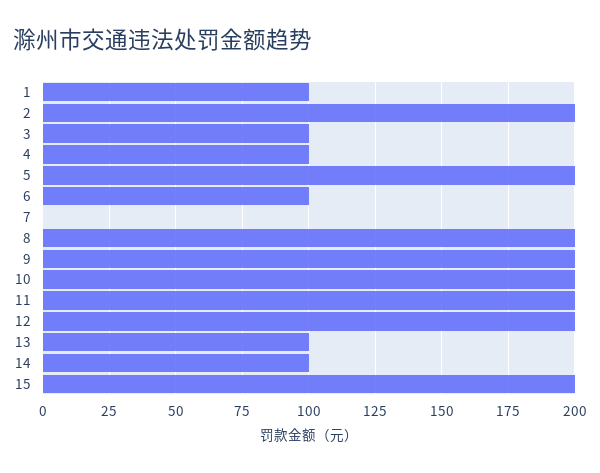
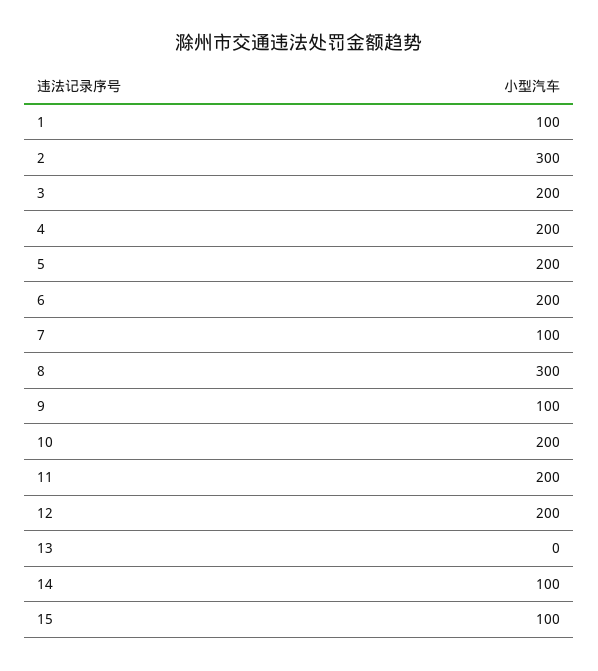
  {
    "1": 100,
-   "2": 200,
+   "2": 300,
-   "3": 100,
+   "3": 200,
-   "4": 100,
+   "4": 200,
    "5": 200,
-   "6": 100,
+   "6": 200,
-   "7": 0,
+   "7": 100,
-   "8": 200,
+   "8": 300,
-   "9": 200,
+   "9": 100,
    "10": 200,
    "11": 200,
    "12": 200,
-   "13": 100,
+   "13": 0,
    "14": 100,
-   "15": 200
+   "15": 100
  }

